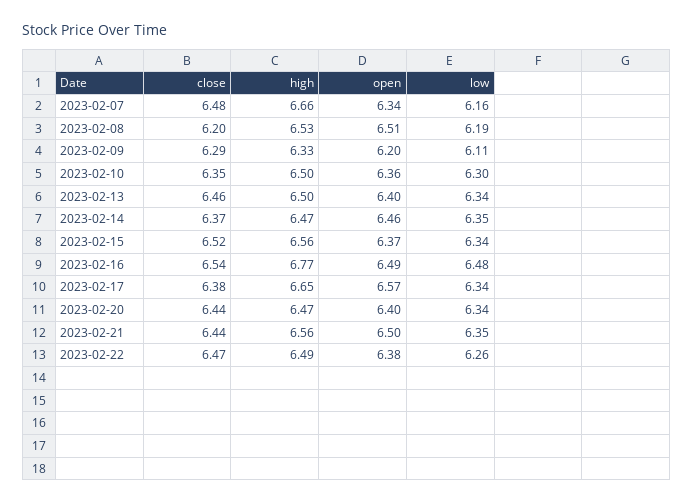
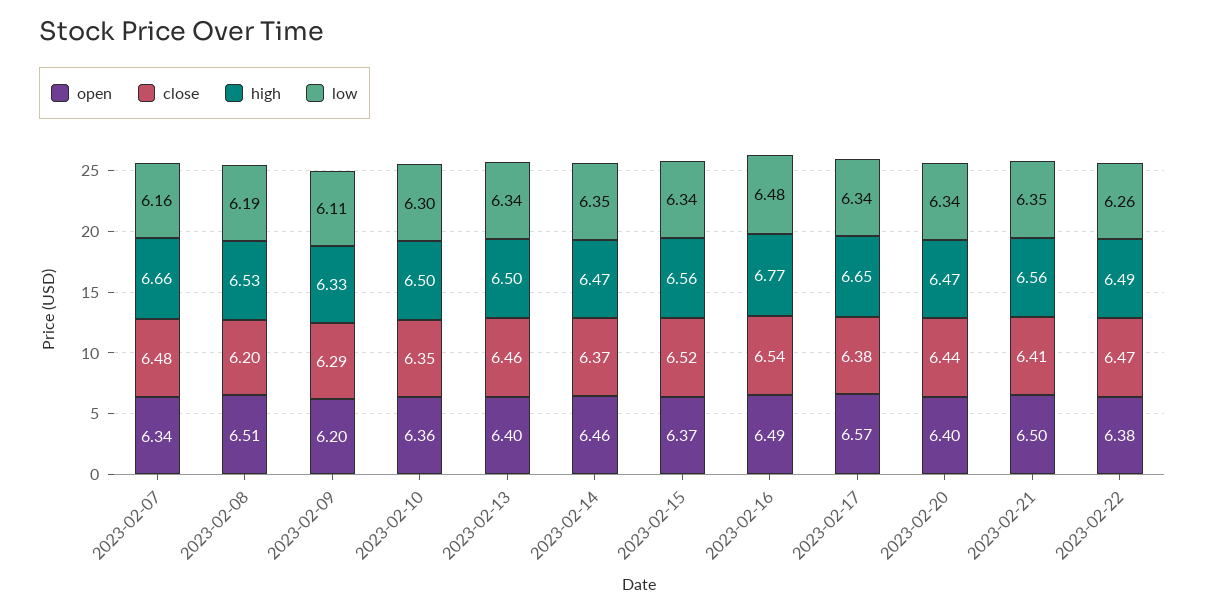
  {
    "close": {
      "2023-02-07": 6.48,
      "2023-02-08": 6.2,
      "2023-02-09": 6.29,
      "2023-02-10": 6.35,
      "2023-02-13": 6.46,
      "2023-02-14": 6.37,
      "2023-02-15": 6.52,
      "2023-02-16": 6.54,
      "2023-02-17": 6.38,
      "2023-02-20": 6.44,
-     "2023-02-21": 6.44,
+     "2023-02-21": 6.41,
      "2023-02-22": 6.47
    },
    "high": {
      "2023-02-07": 6.66,
      "2023-02-08": 6.53,
      "2023-02-09": 6.33,
      "2023-02-10": 6.5,
      "2023-02-13": 6.5,
      "2023-02-14": 6.47,
      "2023-02-15": 6.56,
      "2023-02-16": 6.77,
      "2023-02-17": 6.65,
      "2023-02-20": 6.47,
      "2023-02-21": 6.56,
      "2023-02-22": 6.49
    },
    "open": {
      "2023-02-07": 6.34,
      "2023-02-08": 6.51,
      "2023-02-09": 6.2,
      "2023-02-10": 6.36,
      "2023-02-13": 6.4,
      "2023-02-14": 6.46,
      "2023-02-15": 6.37,
      "2023-02-16": 6.49,
      "2023-02-17": 6.57,
      "2023-02-20": 6.4,
      "2023-02-21": 6.5,
      "2023-02-22": 6.38
    },
    "low": {
      "2023-02-07": 6.16,
      "2023-02-08": 6.19,
      "2023-02-09": 6.11,
      "2023-02-10": 6.3,
      "2023-02-13": 6.34,
      "2023-02-14": 6.35,
      "2023-02-15": 6.34,
      "2023-02-16": 6.48,
      "2023-02-17": 6.34,
      "2023-02-20": 6.34,
      "2023-02-21": 6.35,
      "2023-02-22": 6.26
    }
  }

